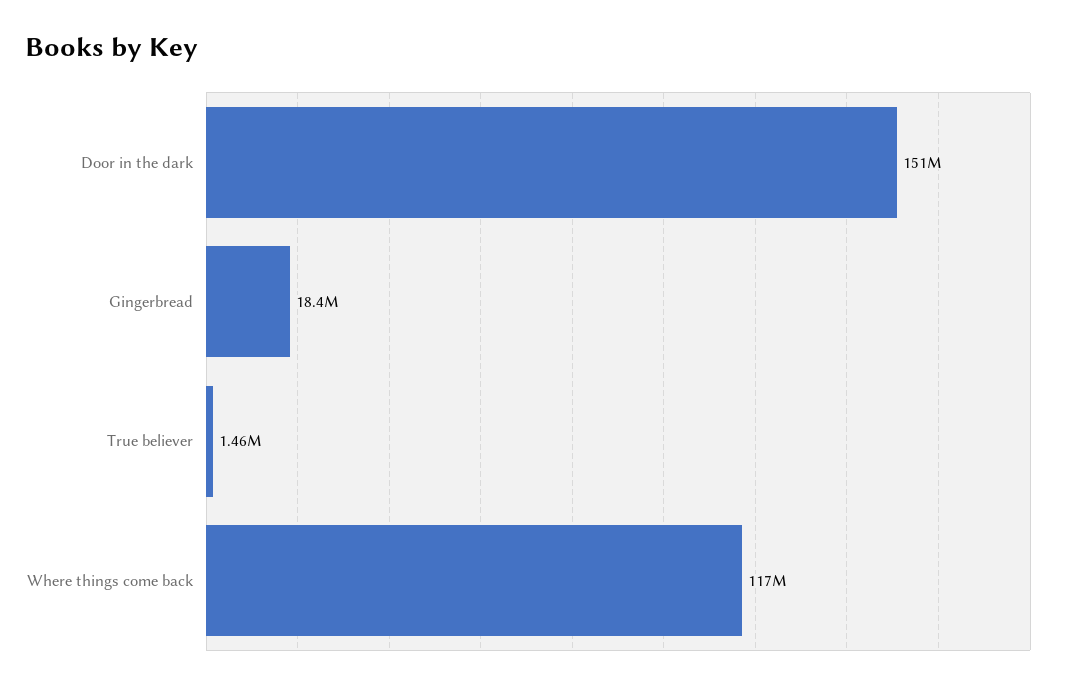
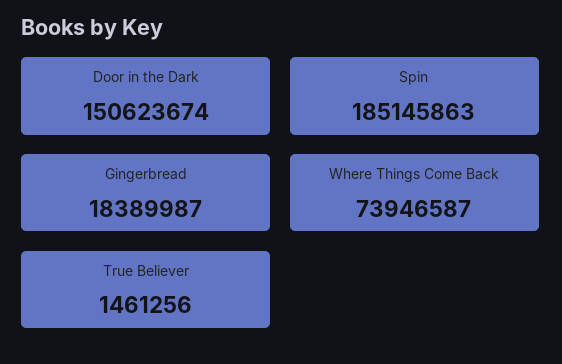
  {
    "Door in the dark": 150623674,
    "Gingerbread": 18389987,
    "True believer": 1461256,
-   "Where things come back": 117000000
+   "Where things come back": 73946587,
+   "Spin": 185145863
  }

